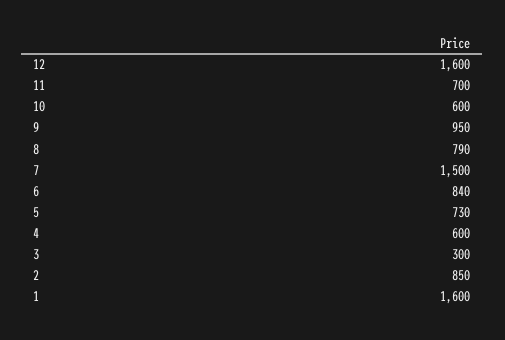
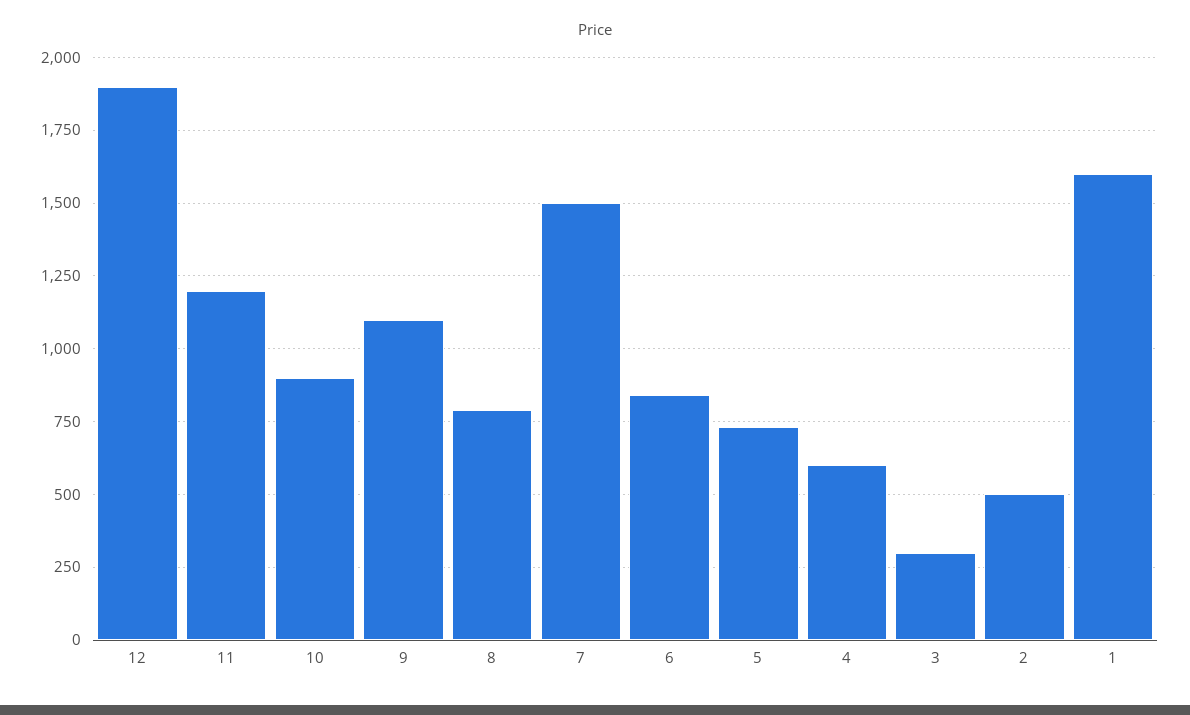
  {
-   "12": 1600,
+   "12": 1900,
-   "11": 700,
+   "11": 1200,
-   "10": 600,
+   "10": 900,
-   "9": 950,
+   "9": 1100,
    "8": 790,
    "7": 1500,
    "6": 840,
    "5": 730,
    "4": 600,
    "3": 300,
-   "2": 850,
+   "2": 500,
    "1": 1600
  }

